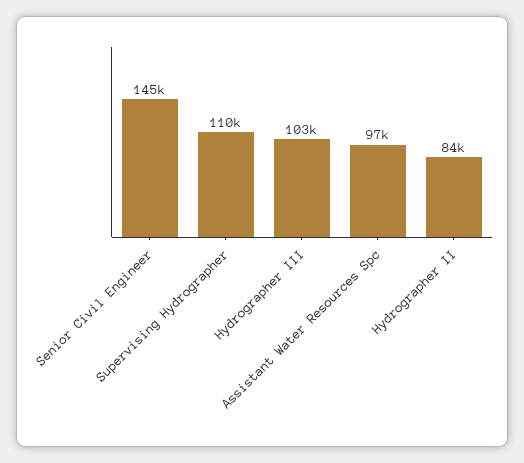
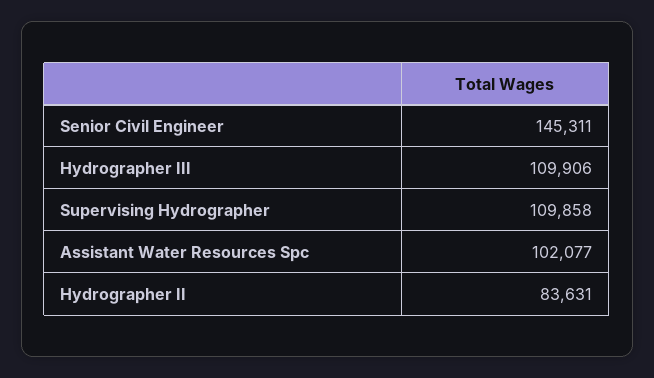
  {
    "Senior Civil Engineer": 145311,
    "Supervising Hydrographer": 109858,
-   "Hydrographer III": 103000,
+   "Hydrographer III": 109906,
-   "Assistant Water Resources Spc": 97000,
+   "Assistant Water Resources Spc": 102077,
    "Hydrographer II": 83631
  }

